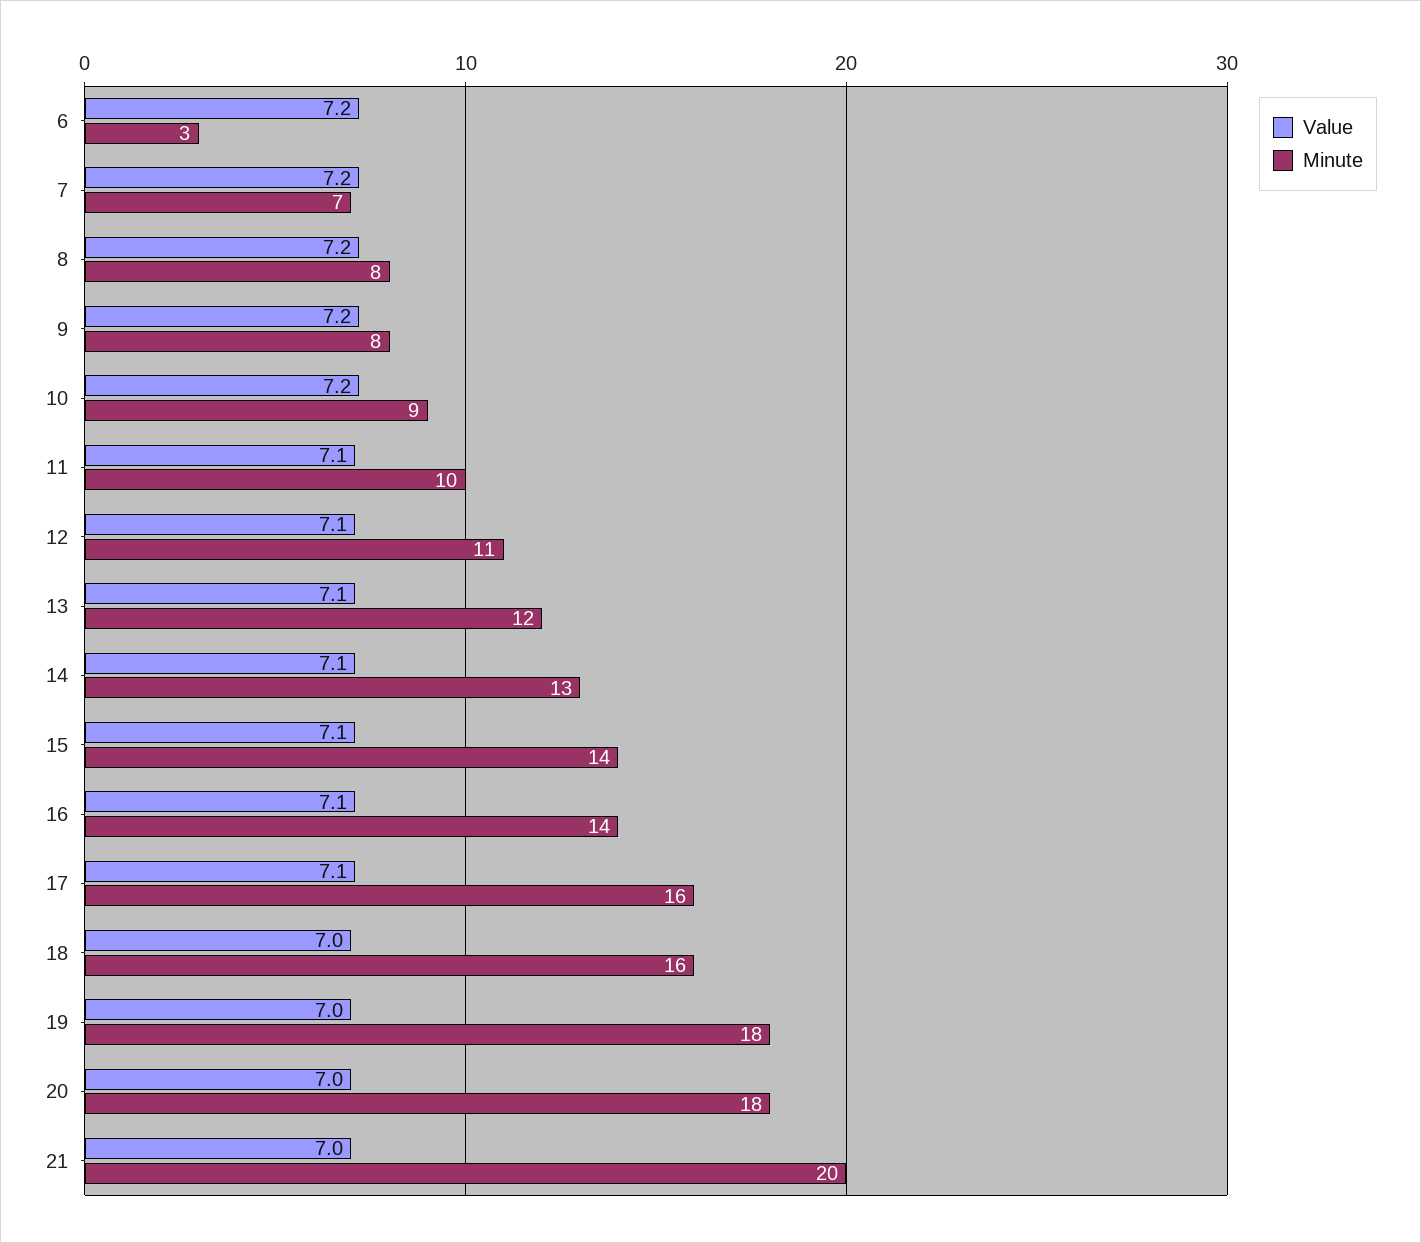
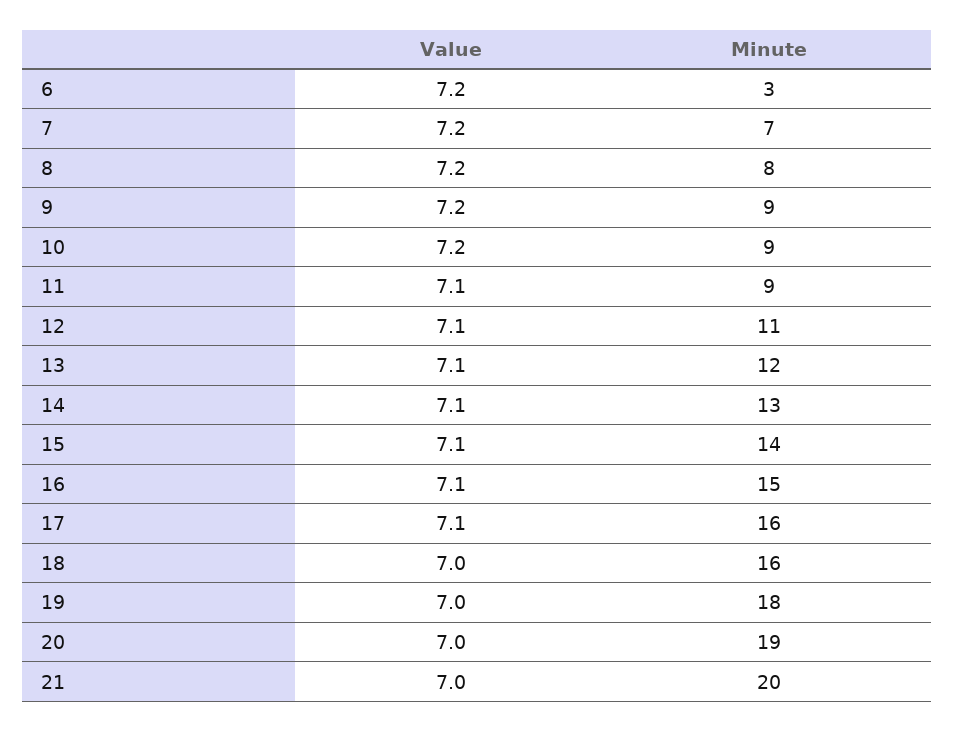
  {
    "Value": {
      "6": 7.2,
      "7": 7.2,
      "8": 7.2,
      "9": 7.2,
      "10": 7.2,
      "11": 7.1,
      "12": 7.1,
      "13": 7.1,
      "14": 7.1,
      "15": 7.1,
      "16": 7.1,
      "17": 7.1,
      "18": 7,
      "19": 7,
      "20": 7,
      "21": 7
    },
    "Minute": {
      "6": 3,
      "7": 7,
      "8": 8,
-     "9": 8,
+     "9": 9,
      "10": 9,
-     "11": 10,
+     "11": 9,
      "12": 11,
      "13": 12,
      "14": 13,
      "15": 14,
-     "16": 14,
+     "16": 15,
      "17": 16,
      "18": 16,
      "19": 18,
-     "20": 18,
+     "20": 19,
      "21": 20
    }
  }

